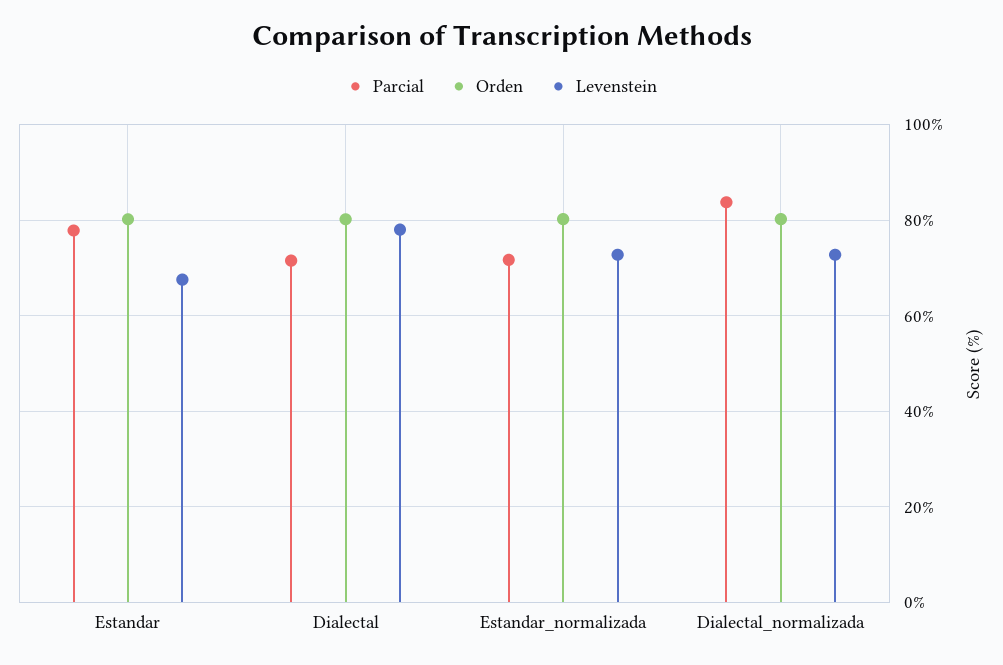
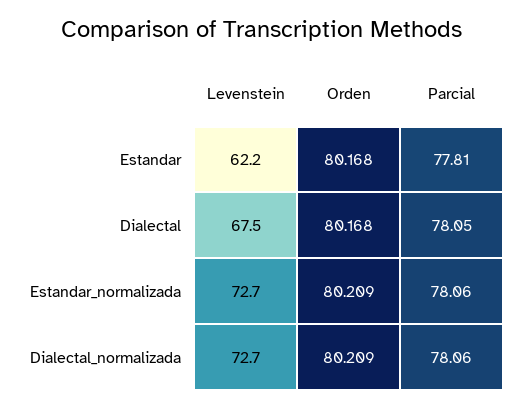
  {
    "Parcial": {
      "Estandar": 77.81,
-     "Dialectal": 72,
+     "Dialectal": 78.05,
-     "Estandar_normalizada": 72,
+     "Estandar_normalizada": 78.06,
-     "Dialectal_normalizada": 84
+     "Dialectal_normalizada": 78.06
    },
    "Orden": {
      "Estandar": 80.168,
      "Dialectal": 80.168,
      "Estandar_normalizada": 80.209,
      "Dialectal_normalizada": 80.209
    },
    "Levenstein": {
-     "Estandar": 68,
+     "Estandar": 62.2,
-     "Dialectal": 78,
+     "Dialectal": 67.5,
      "Estandar_normalizada": 72.7,
      "Dialectal_normalizada": 72.7
    }
  }

